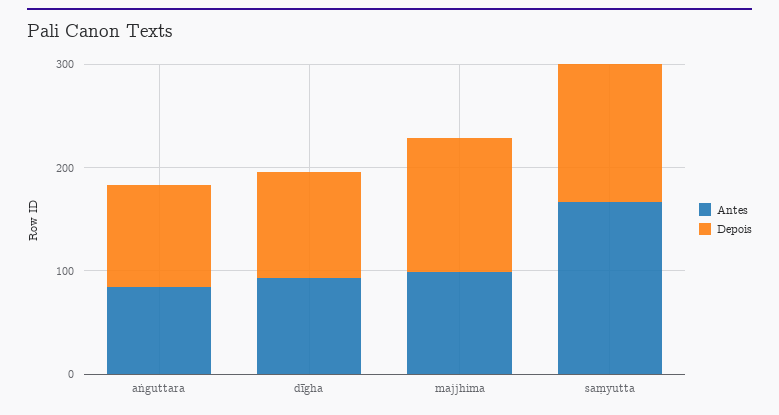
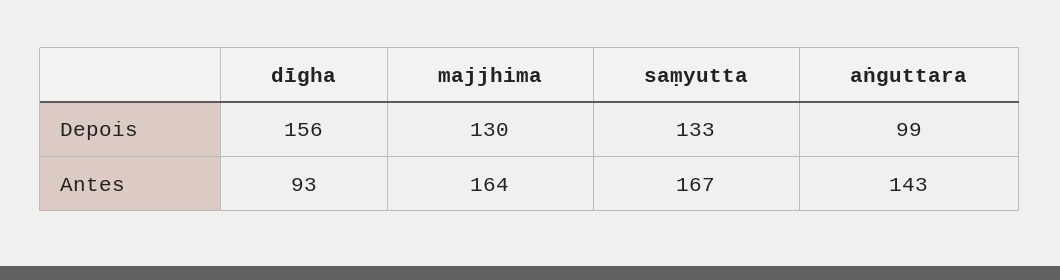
  {
    "Antes": {
-     "aṅguttara": 80,
+     "aṅguttara": 143,
      "dīgha": 93,
-     "majjhima": 100,
+     "majjhima": 164,
      "saṃyutta": 167
    },
    "Depois": {
      "aṅguttara": 99,
-     "dīgha": 100,
+     "dīgha": 156,
      "majjhima": 130,
      "saṃyutta": 133
    }
  }

